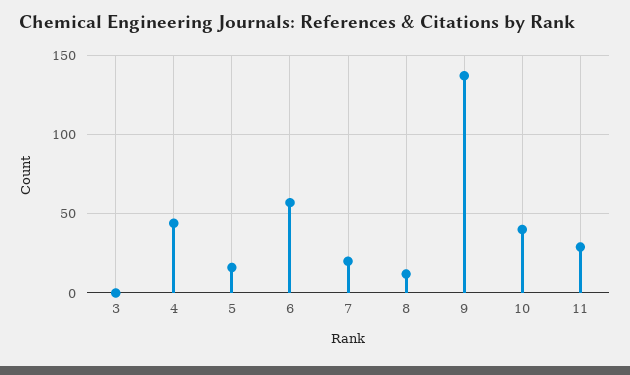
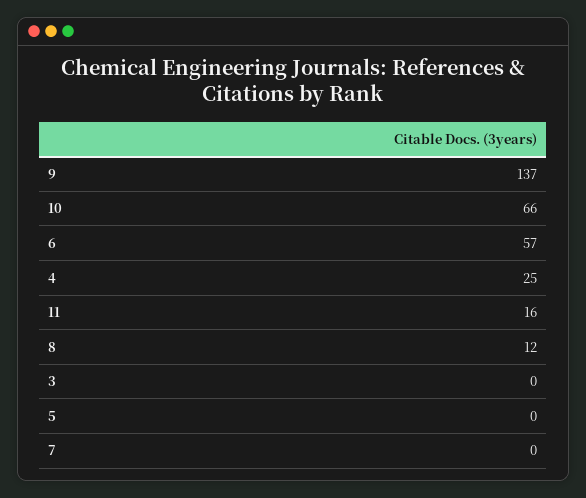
  {
    "3": 0,
-   "4": 45,
+   "4": 25,
-   "5": 15,
+   "5": 0,
    "6": 57,
-   "7": 20,
+   "7": 0,
    "8": 12,
    "9": 137,
-   "10": 40,
+   "10": 66,
-   "11": 30
+   "11": 16
  }

